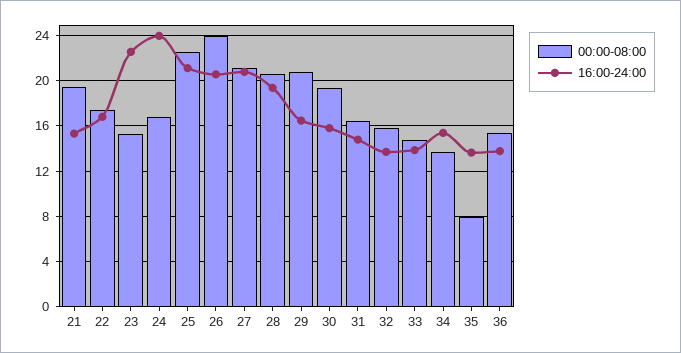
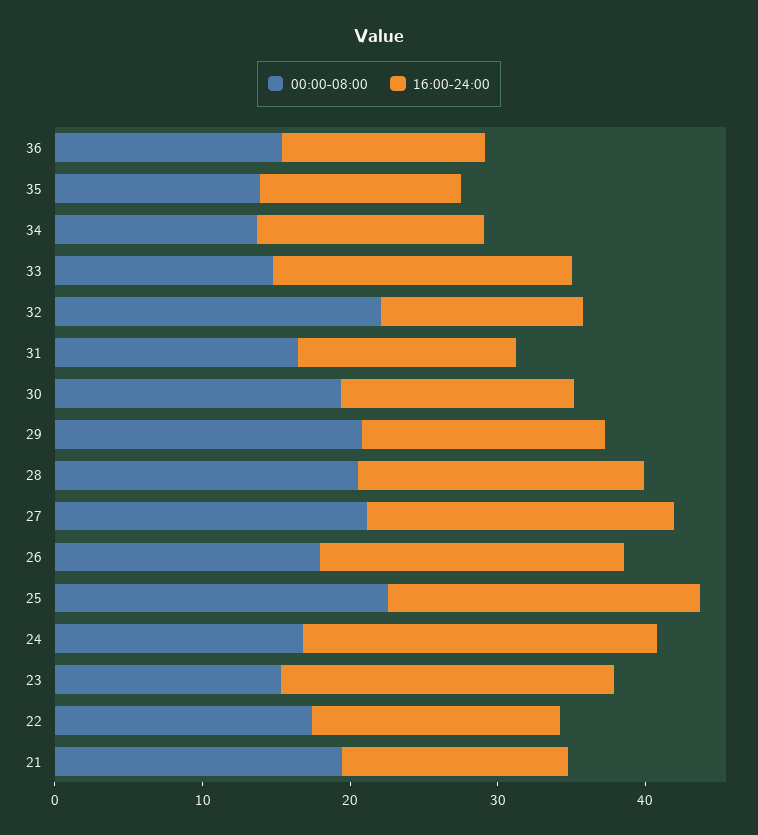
  {
    "00:00-08:00": {
      "21": 19,
      "22": 17,
      "23": 15,
      "24": 17,
      "25": 23,
-     "26": 24,
+     "26": 18,
      "27": 21,
      "28": 21,
      "29": 21,
      "30": 19,
      "31": 16,
-     "32": 16,
+     "32": 22,
      "33": 15,
      "34": 14,
-     "35": 8,
+     "35": 14,
      "36": 15
    },
    "16:00-24:00": {
      "21": 15,
      "22": 17,
      "23": 23,
      "24": 24,
      "25": 21,
      "26": 21,
      "27": 21,
      "28": 19,
      "29": 16,
      "30": 16,
      "31": 15,
      "32": 14,
-     "33": 14,
+     "33": 20,
      "34": 15,
      "35": 14,
      "36": 14
    }
  }

